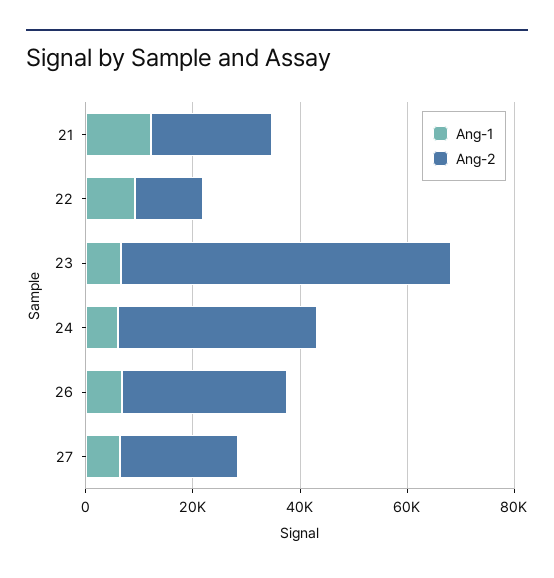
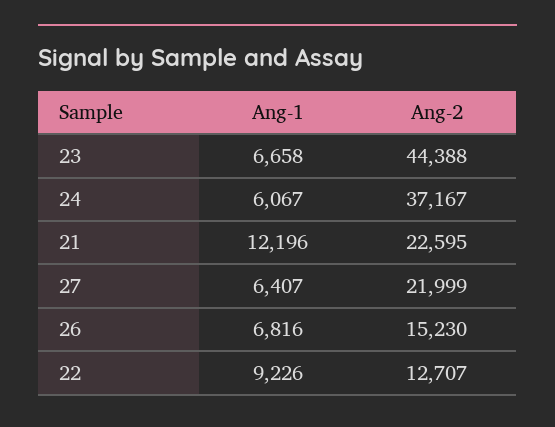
  {
    "Ang-1": {
      "21": 12196,
      "22": 9226,
      "23": 6658,
      "24": 6067,
      "26": 6816,
      "27": 6407
    },
    "Ang-2": {
      "21": 22595,
      "22": 12707,
-     "23": 60000,
+     "23": 44388,
      "24": 37167,
-     "26": 30000,
+     "26": 15230,
      "27": 21999
    }
  }

